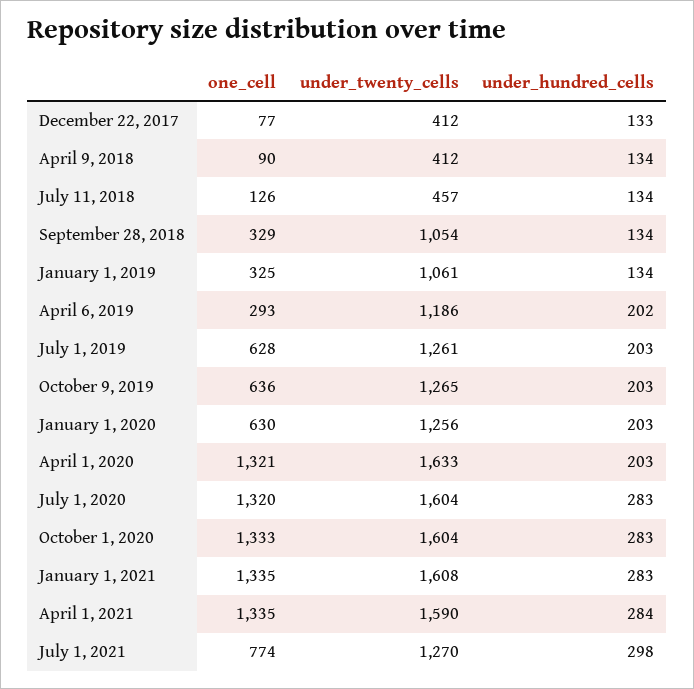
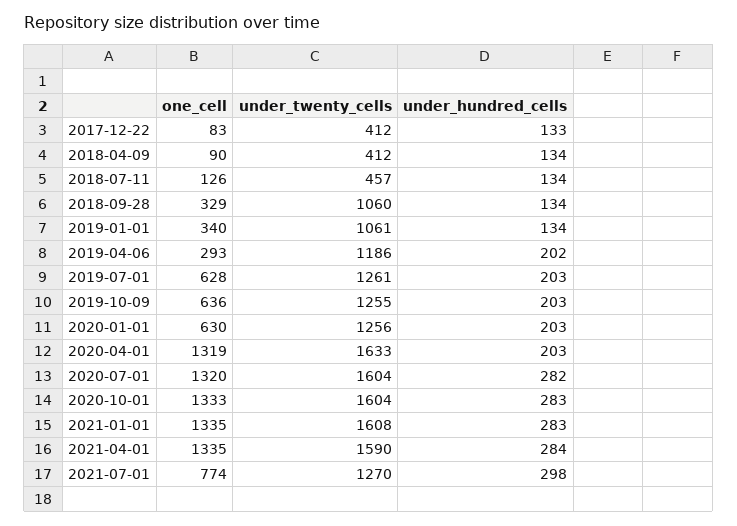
  {
    "one_cell": {
-     "December 22, 2017": 77,
+     "December 22, 2017": 83,
      "April 9, 2018": 90,
      "July 11, 2018": 126,
      "September 28, 2018": 329,
-     "January 1, 2019": 325,
+     "January 1, 2019": 340,
      "April 6, 2019": 293,
      "July 1, 2019": 628,
      "October 9, 2019": 636,
      "January 1, 2020": 630,
-     "April 1, 2020": 1321,
+     "April 1, 2020": 1319,
      "July 1, 2020": 1320,
      "October 1, 2020": 1333,
      "January 1, 2021": 1335,
      "April 1, 2021": 1335,
      "July 1, 2021": 774
    },
    "under_twenty_cells": {
      "December 22, 2017": 412,
      "April 9, 2018": 412,
      "July 11, 2018": 457,
-     "September 28, 2018": 1054,
+     "September 28, 2018": 1060,
      "January 1, 2019": 1061,
      "April 6, 2019": 1186,
      "July 1, 2019": 1261,
-     "October 9, 2019": 1265,
+     "October 9, 2019": 1255,
      "January 1, 2020": 1256,
      "April 1, 2020": 1633,
      "July 1, 2020": 1604,
      "October 1, 2020": 1604,
      "January 1, 2021": 1608,
      "April 1, 2021": 1590,
      "July 1, 2021": 1270
    },
    "under_hundred_cells": {
      "December 22, 2017": 133,
      "April 9, 2018": 134,
      "July 11, 2018": 134,
      "September 28, 2018": 134,
      "January 1, 2019": 134,
      "April 6, 2019": 202,
      "July 1, 2019": 203,
      "October 9, 2019": 203,
      "January 1, 2020": 203,
      "April 1, 2020": 203,
-     "July 1, 2020": 283,
+     "July 1, 2020": 282,
      "October 1, 2020": 283,
      "January 1, 2021": 283,
      "April 1, 2021": 284,
      "July 1, 2021": 298
    }
  }

